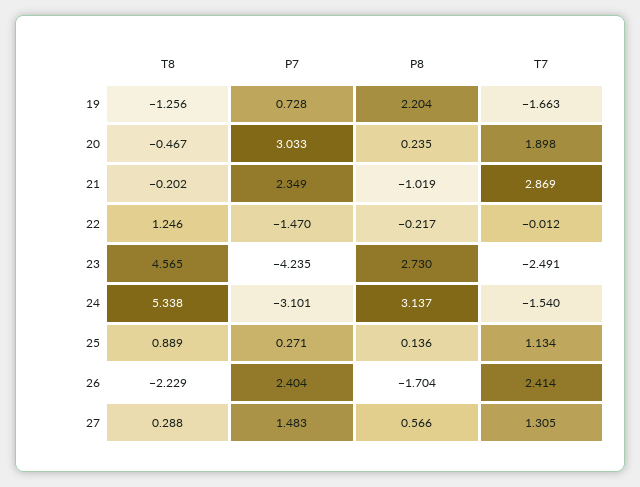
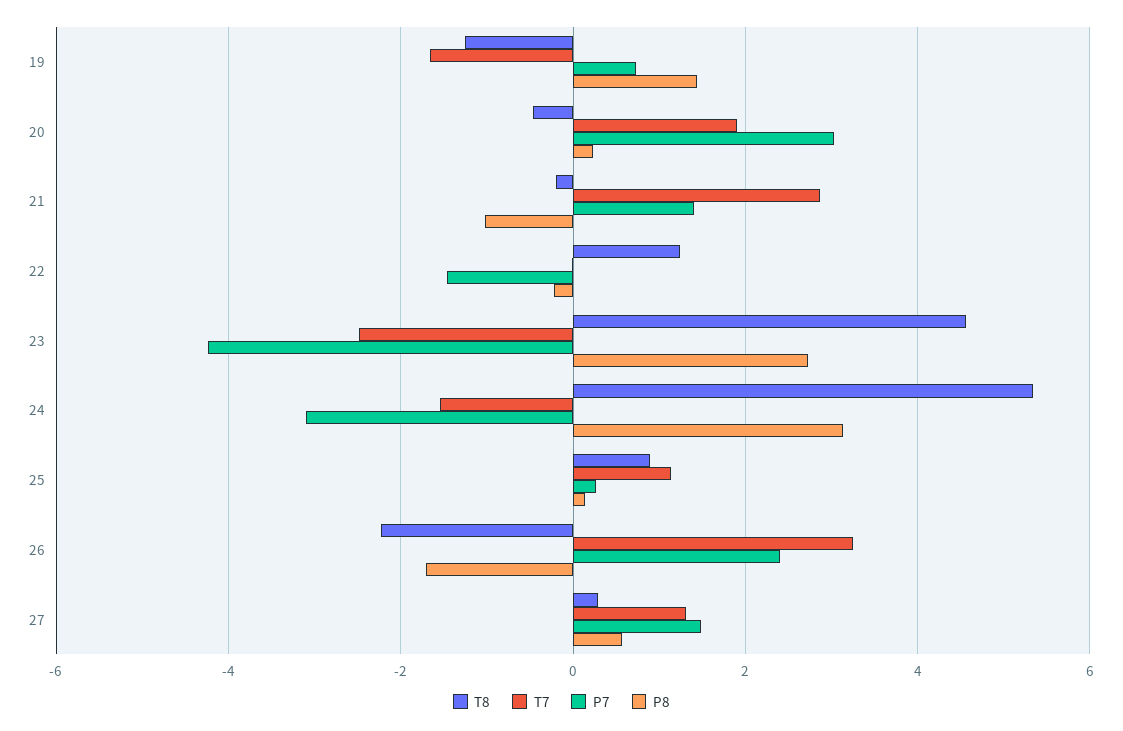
  {
    "T8": {
      "19": -1.256,
      "20": -0.467,
      "21": -0.202,
      "22": 1.246,
      "23": 4.565,
      "24": 5.338,
      "25": 0.889,
      "26": -2.229,
      "27": 0.288
    },
    "P7": {
      "19": 0.728,
      "20": 3.033,
-     "21": 2.349,
+     "21": 1.4,
      "22": -1.47,
      "23": -4.235,
      "24": -3.101,
      "25": 0.271,
      "26": 2.404,
      "27": 1.483
    },
    "P8": {
-     "19": 2.204,
+     "19": 1.4,
      "20": 0.235,
      "21": -1.019,
      "22": -0.217,
      "23": 2.73,
      "24": 3.137,
      "25": 0.136,
      "26": -1.704,
      "27": 0.566
    },
    "T7": {
      "19": -1.663,
      "20": 1.898,
      "21": 2.869,
      "22": -0.012,
      "23": -2.491,
      "24": -1.54,
      "25": 1.134,
-     "26": 2.414,
+     "26": 3.2,
      "27": 1.305
    }
  }

